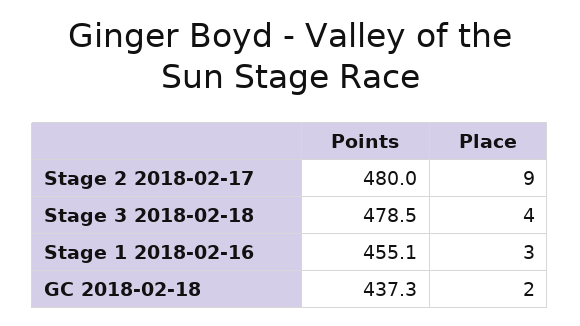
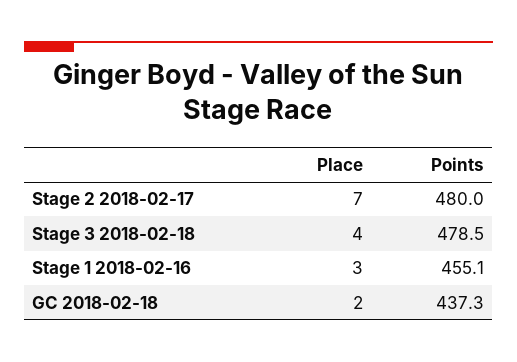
  {
    "Points": {
      "Stage 2 2018-02-17": 480,
      "Stage 3 2018-02-18": 478.5,
      "Stage 1 2018-02-16": 455.1,
      "GC 2018-02-18": 437.3
    },
    "Place": {
-     "Stage 2 2018-02-17": 9,
+     "Stage 2 2018-02-17": 7,
      "Stage 3 2018-02-18": 4,
      "Stage 1 2018-02-16": 3,
      "GC 2018-02-18": 2
    }
  }

